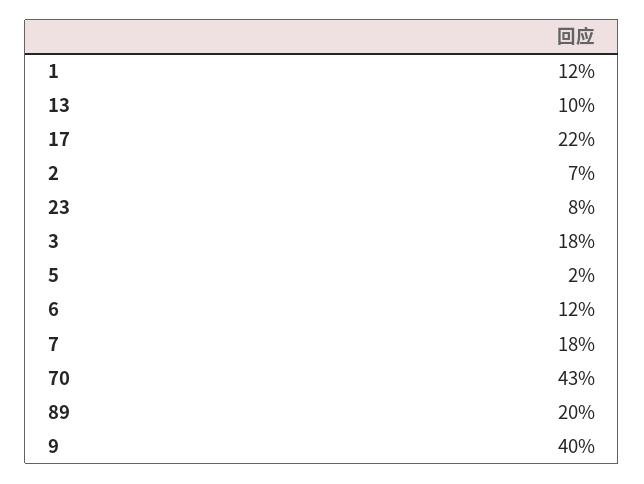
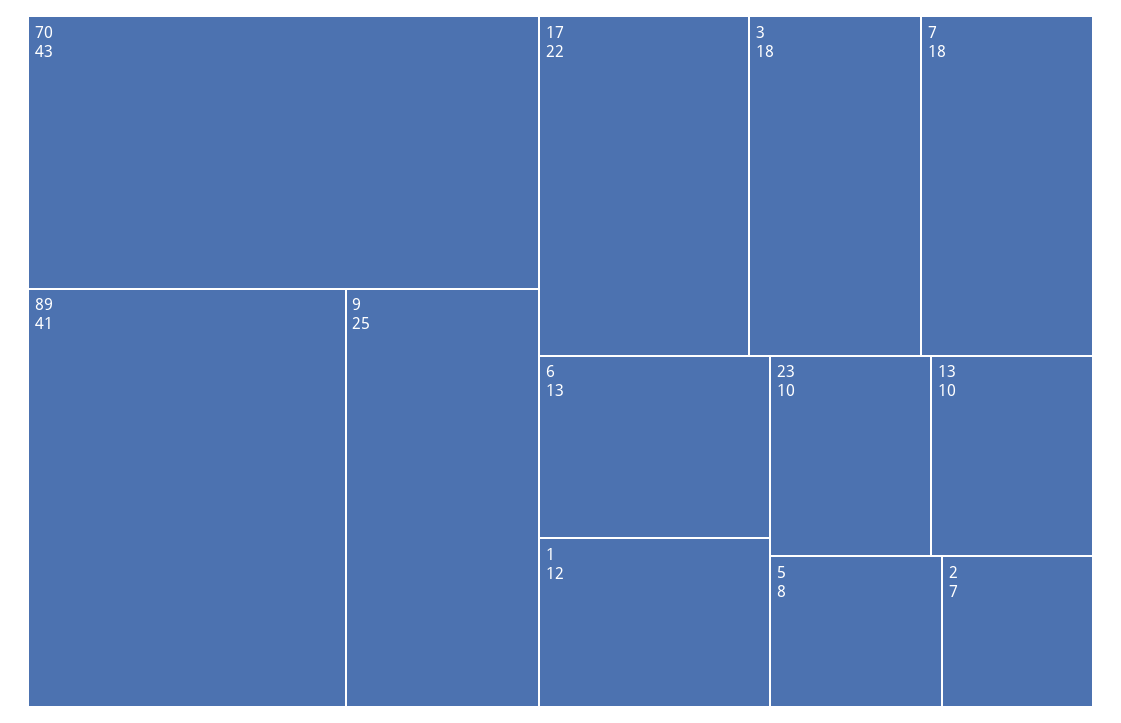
  {
    "1": 12,
    "13": 10,
    "17": 22,
    "2": 7,
-   "23": 8,
+   "23": 10,
    "3": 18,
-   "5": 2,
+   "5": 8,
-   "6": 12,
+   "6": 13,
    "7": 18,
    "70": 43,
-   "89": 20,
+   "89": 41,
-   "9": 40
+   "9": 25
  }

